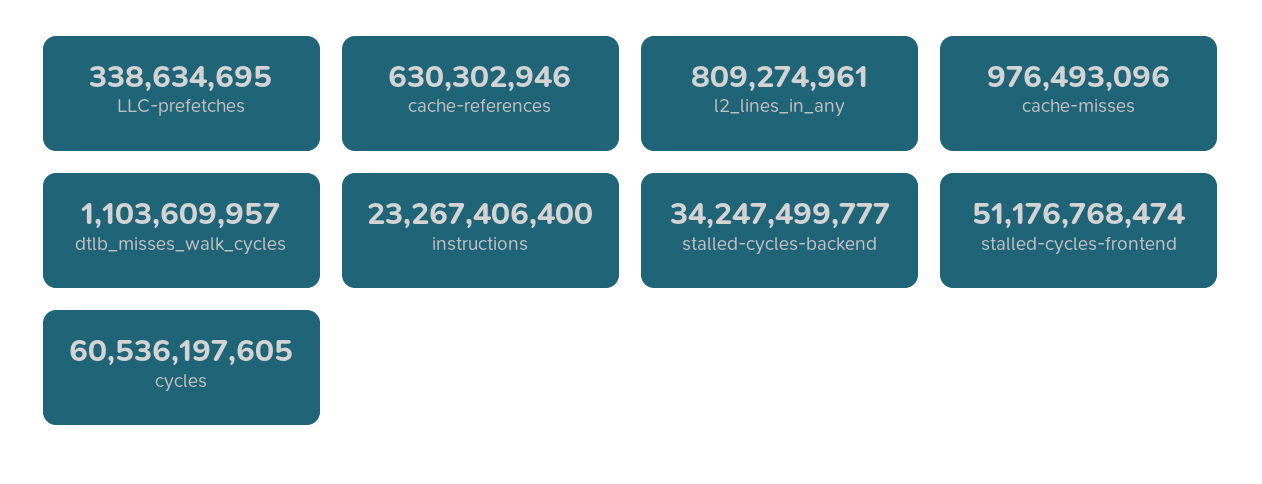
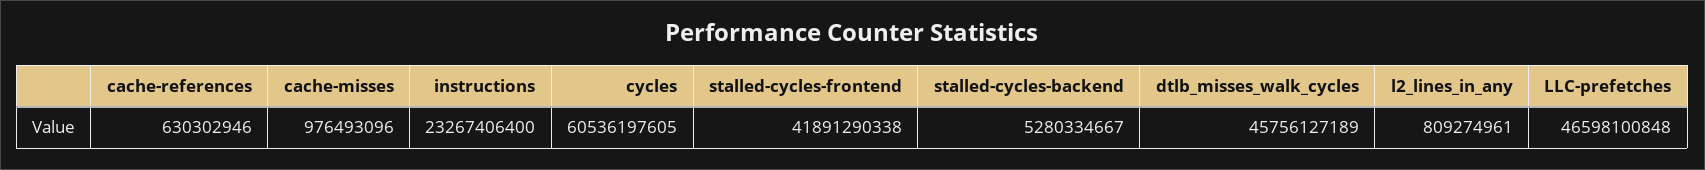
  {
-   "LLC-prefetches": 338634695,
+   "LLC-prefetches": 46598100848,
    "cache-references": 630302946,
    "l2_lines_in_any": 809274961,
    "cache-misses": 976493096,
-   "dtlb_misses_walk_cycles": 1103609957,
+   "dtlb_misses_walk_cycles": 45756127189,
    "instructions": 23267406400,
-   "stalled-cycles-backend": 34247499777,
+   "stalled-cycles-backend": 5280334667,
-   "stalled-cycles-frontend": 51176768474,
+   "stalled-cycles-frontend": 41891290338,
    "cycles": 60536197605
  }

